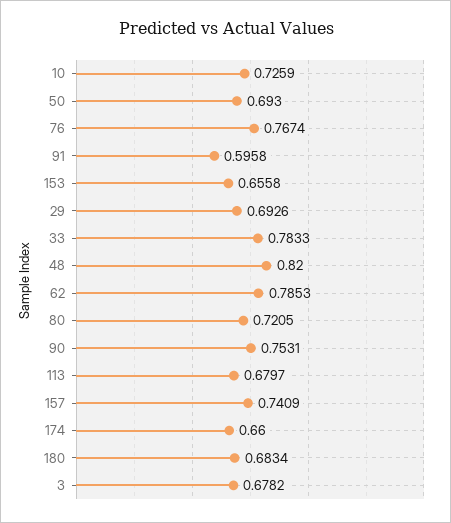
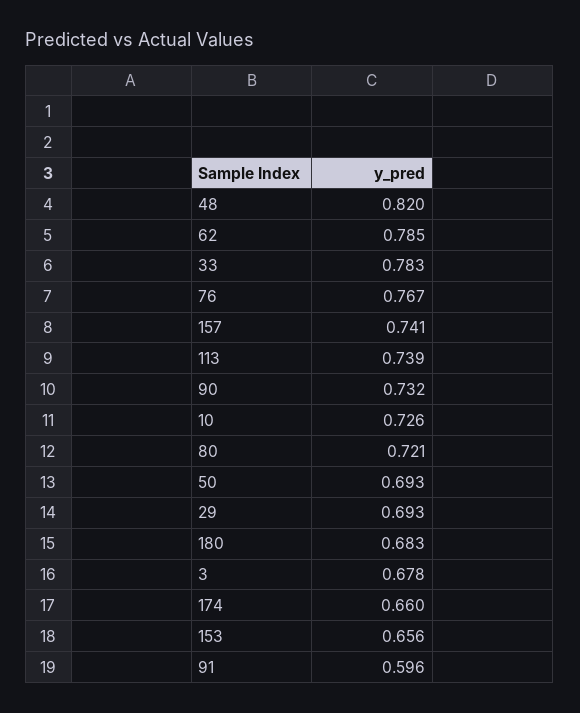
  {
    "10": 0.7259,
    "50": 0.693,
    "76": 0.7674,
    "91": 0.5958,
    "153": 0.6558,
    "29": 0.6926,
    "33": 0.7833,
    "48": 0.82,
    "62": 0.7853,
    "80": 0.7205,
-   "90": 0.7531,
+   "90": 0.732,
-   "113": 0.6797,
+   "113": 0.739,
    "157": 0.7409,
    "174": 0.66,
    "180": 0.6834,
    "3": 0.6782
  }

